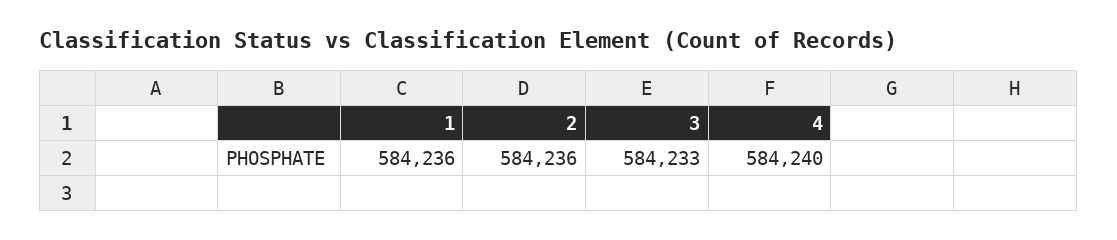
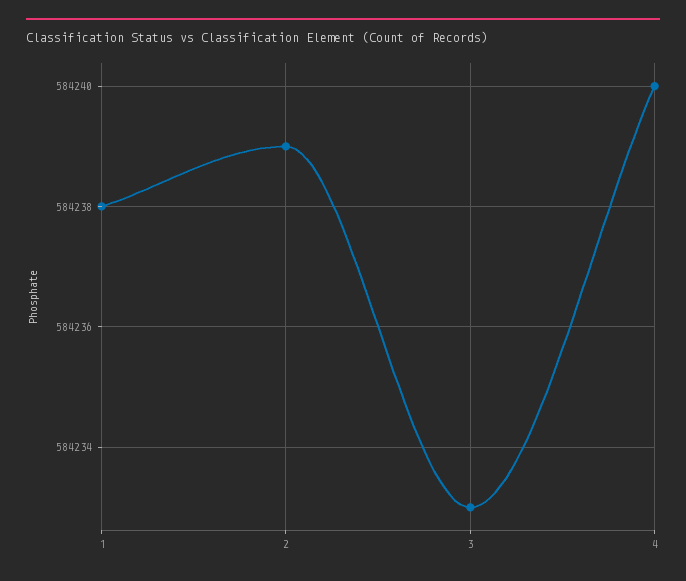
  {
-   "1": 584236,
+   "1": 584238,
-   "2": 584236,
+   "2": 584239,
    "3": 584233,
    "4": 584240
  }

